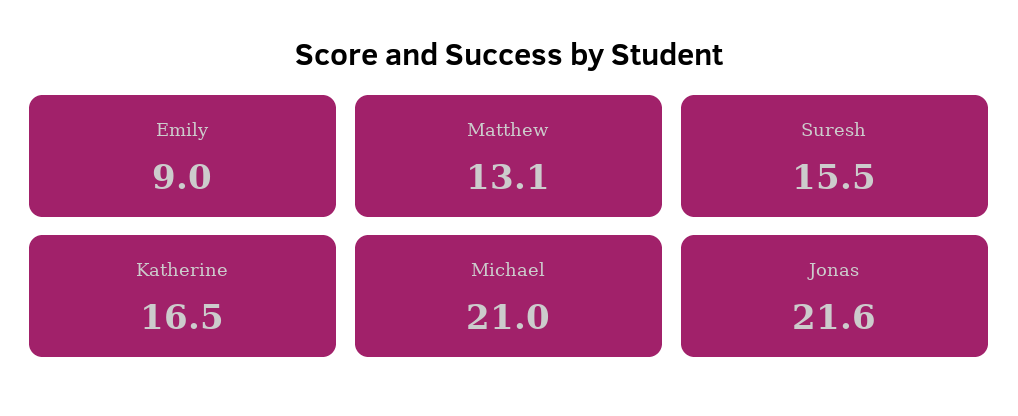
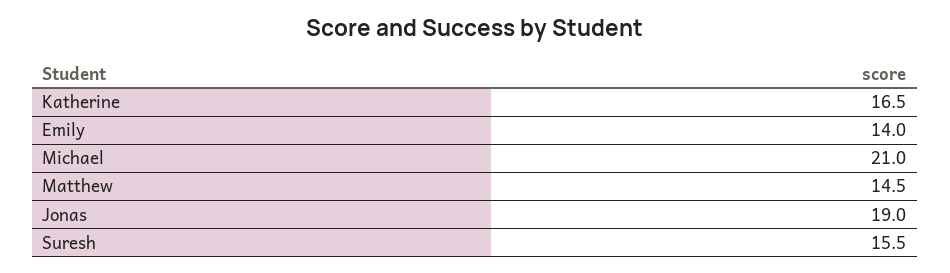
  {
-   "Emily": 9,
+   "Emily": 14,
-   "Matthew": 13.1,
+   "Matthew": 14.5,
    "Suresh": 15.5,
    "Katherine": 16.5,
    "Michael": 21,
-   "Jonas": 21.6
+   "Jonas": 19
  }

